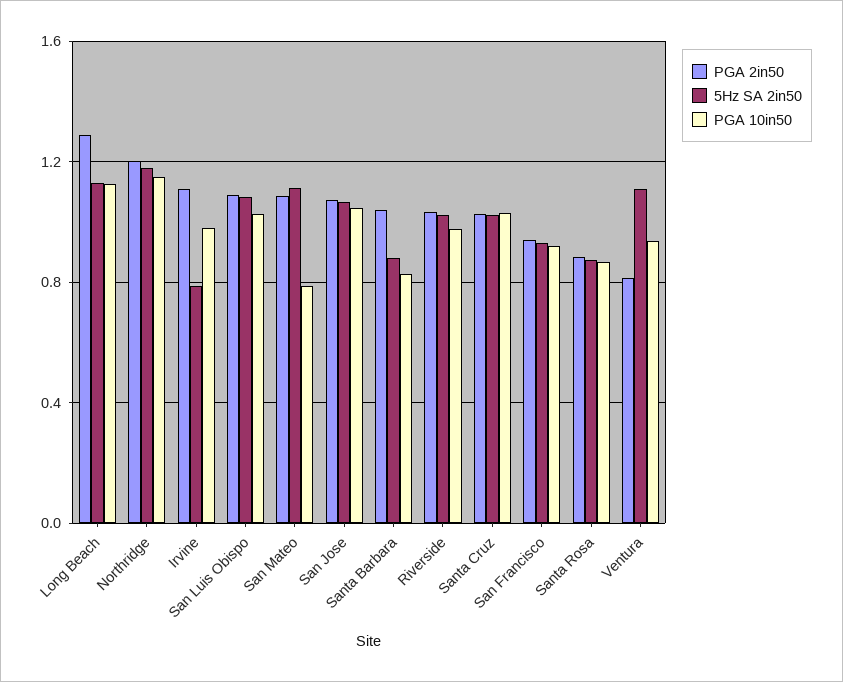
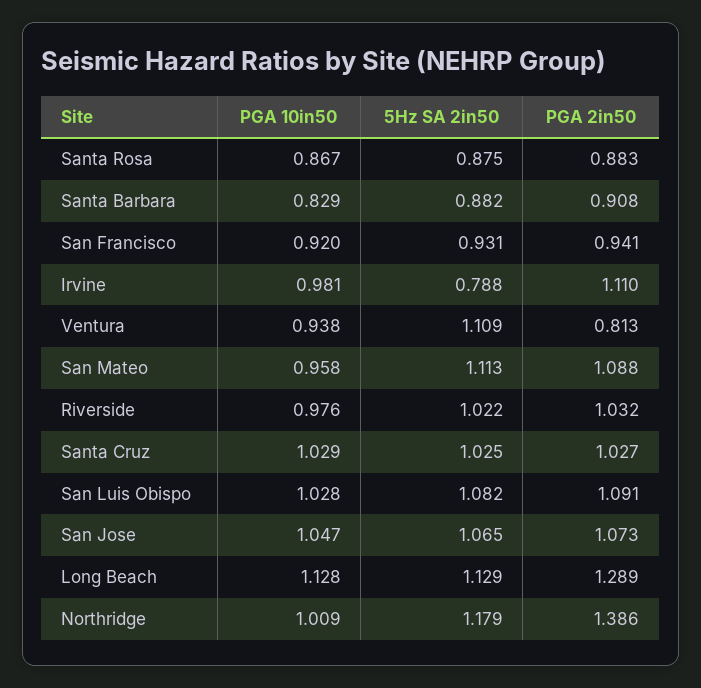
  {
    "PGA 2in50": {
      "Long Beach": 1.289,
-     "Northridge": 1.2,
+     "Northridge": 1.386,
      "Irvine": 1.11,
      "San Luis Obispo": 1.091,
      "San Mateo": 1.088,
      "San Jose": 1.073,
-     "Santa Barbara": 1.05,
+     "Santa Barbara": 0.908,
      "Riverside": 1.032,
      "Santa Cruz": 1.027,
      "San Francisco": 0.941,
      "Santa Rosa": 0.883,
      "Ventura": 0.813
    },
    "5Hz SA 2in50": {
      "Long Beach": 1.129,
      "Northridge": 1.179,
      "Irvine": 0.788,
      "San Luis Obispo": 1.082,
      "San Mateo": 1.113,
      "San Jose": 1.065,
      "Santa Barbara": 0.882,
      "Riverside": 1.022,
      "Santa Cruz": 1.025,
      "San Francisco": 0.931,
      "Santa Rosa": 0.875,
      "Ventura": 1.109
    },
    "PGA 10in50": {
      "Long Beach": 1.128,
-     "Northridge": 1.15,
+     "Northridge": 1.009,
      "Irvine": 0.981,
      "San Luis Obispo": 1.028,
-     "San Mateo": 0.8,
+     "San Mateo": 0.958,
      "San Jose": 1.047,
      "Santa Barbara": 0.829,
      "Riverside": 0.976,
      "Santa Cruz": 1.029,
      "San Francisco": 0.92,
      "Santa Rosa": 0.867,
      "Ventura": 0.938
    }
  }

